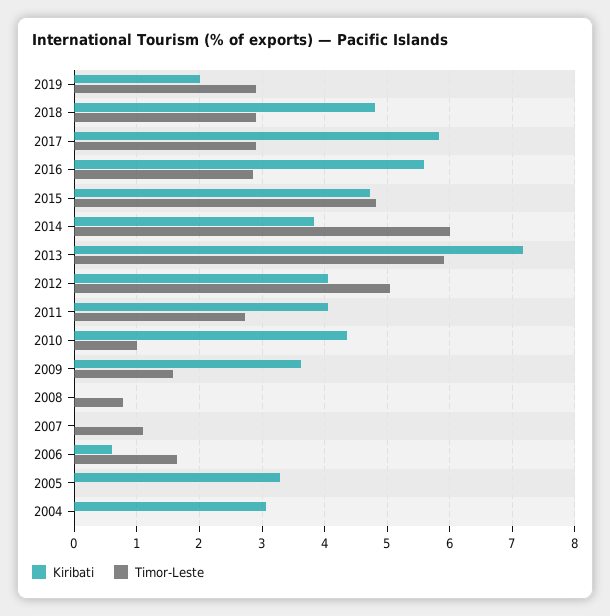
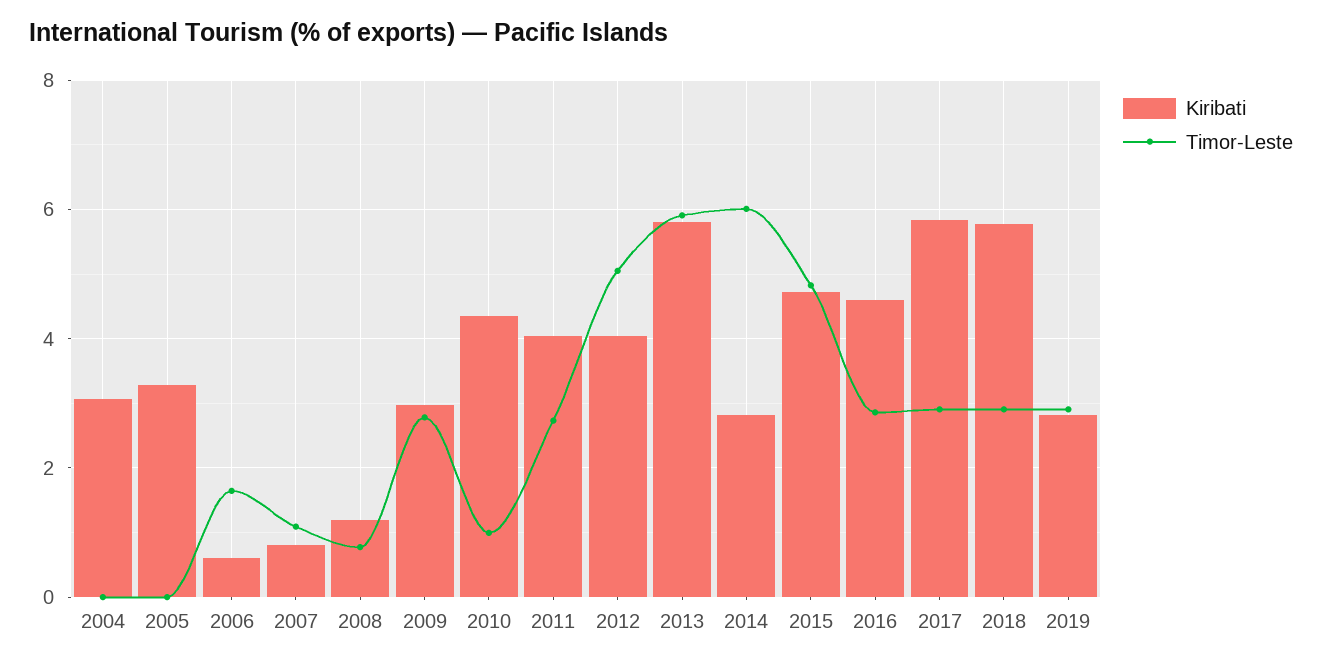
  {
    "Kiribati": {
-     "2019": 2,
+     "2019": 2.8,
-     "2018": 4.8,
+     "2018": 5.8,
      "2017": 5.8,
-     "2016": 5.6,
+     "2016": 4.6,
      "2015": 4.7,
-     "2014": 3.8,
+     "2014": 2.8,
-     "2013": 7.2,
+     "2013": 5.8,
      "2012": 4,
      "2011": 4,
      "2010": 4.4,
-     "2009": 3.6,
+     "2009": 3,
-     "2008": 0,
+     "2008": 1.2,
-     "2007": 0,
+     "2007": 0.8,
      "2006": 0.6,
      "2005": 3.3,
      "2004": 3.1
    },
    "Timor-Leste": {
      "2019": 2.9,
      "2018": 2.9,
      "2017": 2.9,
      "2016": 2.9,
      "2015": 4.8,
      "2014": 6,
      "2013": 5.9,
      "2012": 5.1,
      "2011": 2.7,
      "2010": 1,
-     "2009": 1.6,
+     "2009": 2.8,
      "2008": 0.8,
      "2007": 1.1,
      "2006": 1.6,
      "2005": 0,
      "2004": 0
    }
  }

